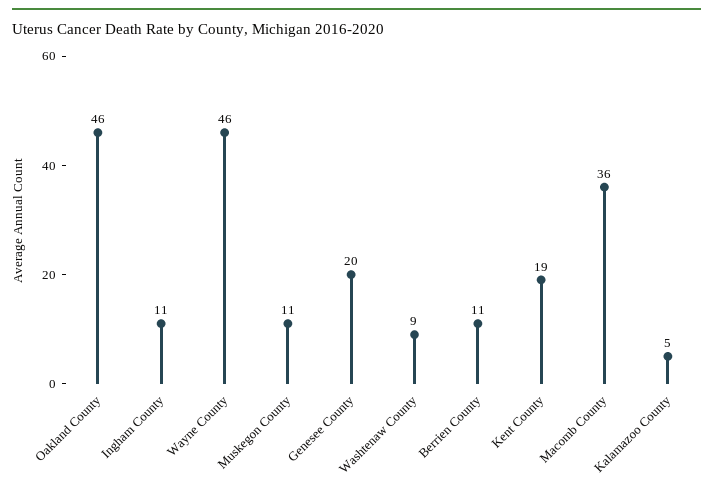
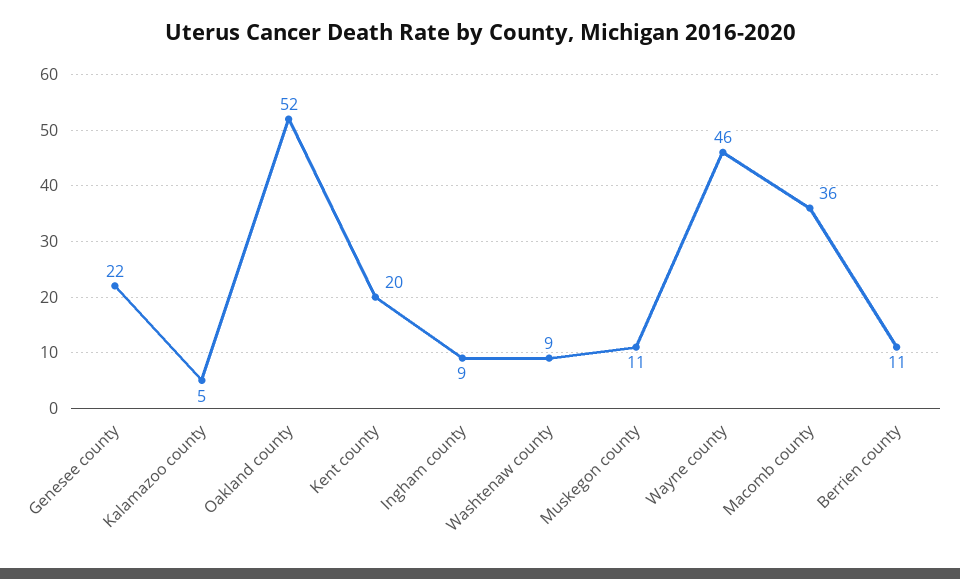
  {
-   "Oakland County": 46,
+   "Oakland County": 52,
-   "Ingham County": 11,
+   "Ingham County": 9,
    "Wayne County": 46,
    "Muskegon County": 11,
-   "Genesee County": 20,
+   "Genesee County": 22,
    "Washtenaw County": 9,
    "Berrien County": 11,
-   "Kent County": 19,
+   "Kent County": 20,
    "Macomb County": 36,
    "Kalamazoo County": 5
  }

